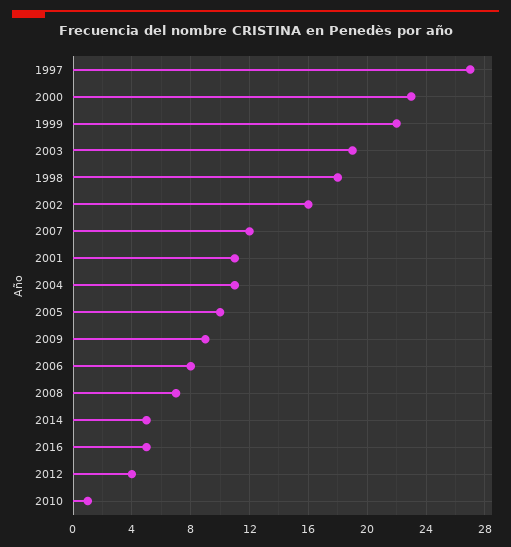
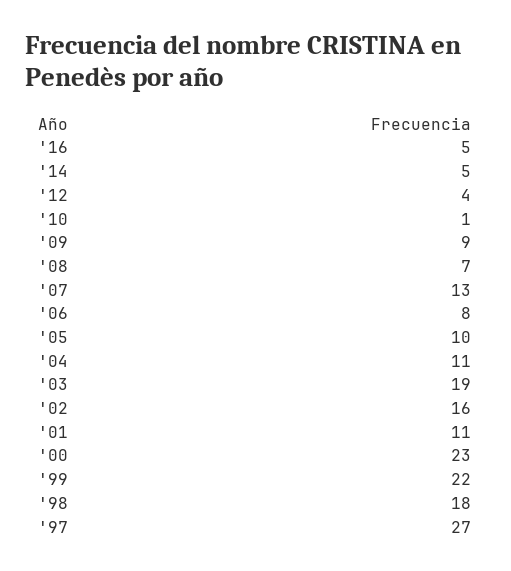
  {
    "1997": 27,
    "2000": 23,
    "1999": 22,
    "2003": 19,
    "1998": 18,
    "2002": 16,
-   "2007": 12,
+   "2007": 13,
    "2001": 11,
    "2004": 11,
    "2005": 10,
    "2009": 9,
    "2006": 8,
    "2008": 7,
    "2014": 5,
    "2016": 5,
    "2012": 4,
    "2010": 1
  }

